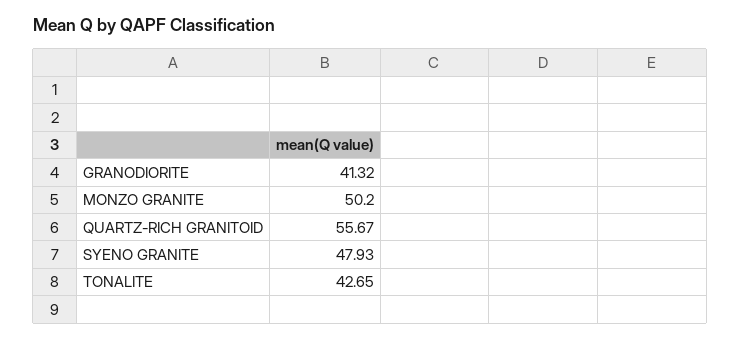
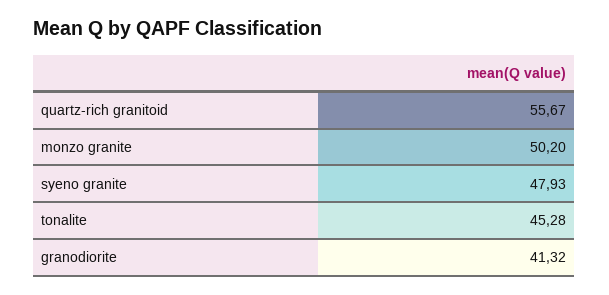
  {
    "GRANODIORITE": 41.32,
    "MONZO GRANITE": 50.2,
    "QUARTZ-RICH GRANITOID": 55.67,
    "SYENO GRANITE": 47.93,
-   "TONALITE": 42.65
+   "TONALITE": 45.28
  }

